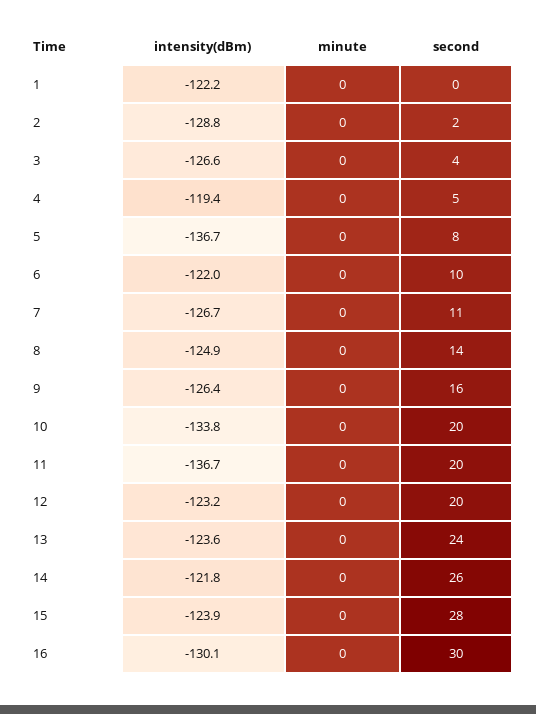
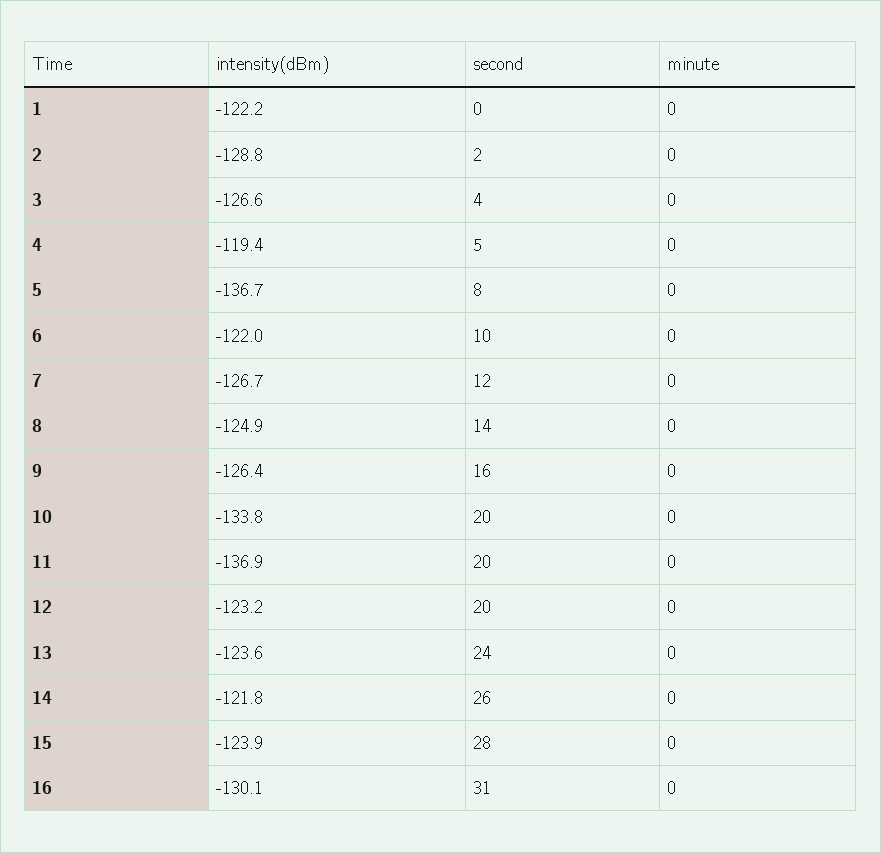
  {
    "intensity(dBm)": {
      "1": -122.2,
      "2": -128.8,
      "3": -126.6,
      "4": -119.4,
      "5": -136.7,
      "6": -122,
      "7": -126.7,
      "8": -124.9,
      "9": -126.4,
      "10": -133.8,
-     "11": -136.7,
+     "11": -136.9,
      "12": -123.2,
      "13": -123.6,
      "14": -121.8,
      "15": -123.9,
      "16": -130.1
    },
    "minute": {
      "1": 0,
      "2": 0,
      "3": 0,
      "4": 0,
      "5": 0,
      "6": 0,
      "7": 0,
      "8": 0,
      "9": 0,
      "10": 0,
      "11": 0,
      "12": 0,
      "13": 0,
      "14": 0,
      "15": 0,
      "16": 0
    },
    "second": {
      "1": 0,
      "2": 2,
      "3": 4,
      "4": 5,
      "5": 8,
      "6": 10,
-     "7": 11,
+     "7": 12,
      "8": 14,
      "9": 16,
      "10": 20,
      "11": 20,
      "12": 20,
      "13": 24,
      "14": 26,
      "15": 28,
-     "16": 30
+     "16": 31
    }
  }

